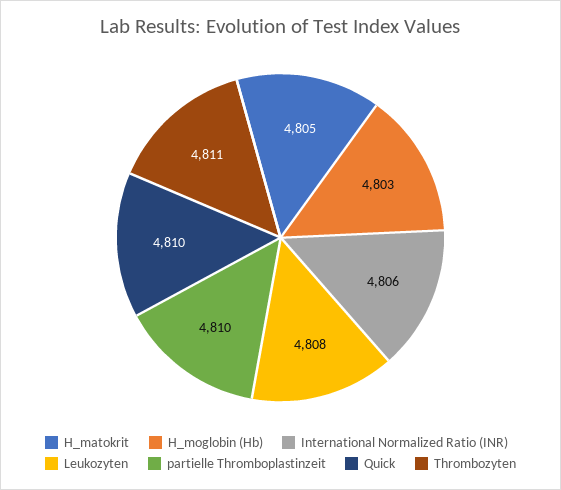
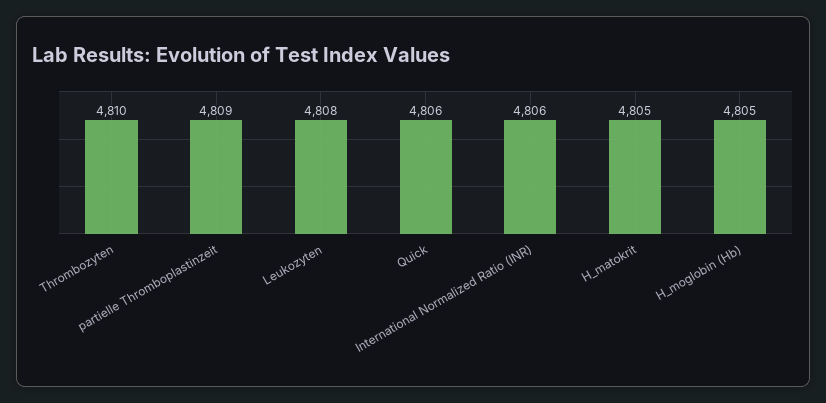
  {
    "H_matokrit": 4805,
-   "H_moglobin (Hb)": 4803,
+   "H_moglobin (Hb)": 4805,
    "International Normalized Ratio (INR)": 4806,
    "Leukozyten": 4808,
-   "partielle Thromboplastinzeit": 4810,
+   "partielle Thromboplastinzeit": 4809,
-   "Quick": 4810,
+   "Quick": 4806,
-   "Thrombozyten": 4811
+   "Thrombozyten": 4810
  }

